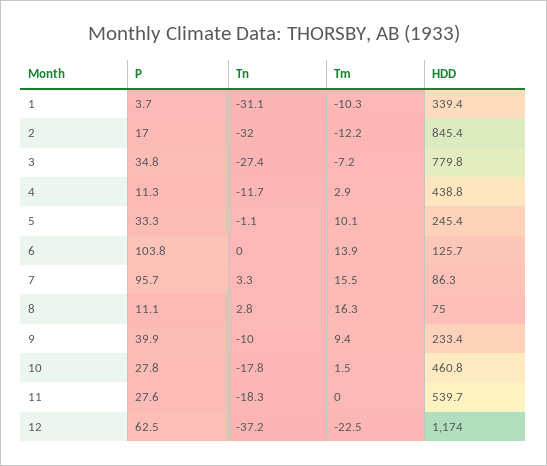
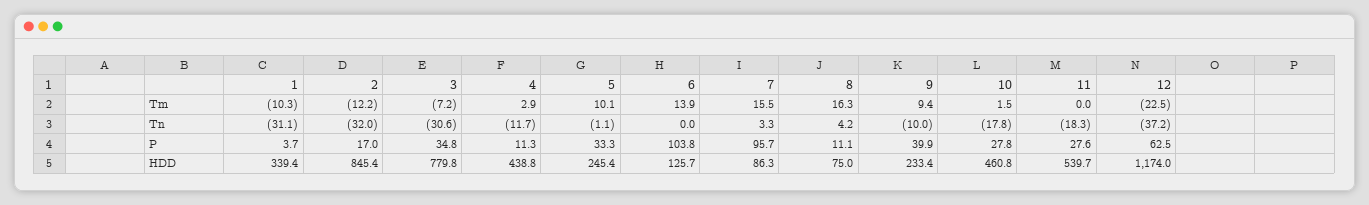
  {
    "P": {
      "1": 3.7,
      "2": 17,
      "3": 34.8,
      "4": 11.3,
      "5": 33.3,
      "6": 103.8,
      "7": 95.7,
      "8": 11.1,
      "9": 39.9,
      "10": 27.8,
      "11": 27.6,
      "12": 62.5
    },
    "Tn": {
      "1": -31.1,
      "2": -32,
-     "3": -27.4,
+     "3": -30.6,
      "4": -11.7,
      "5": -1.1,
      "6": 0,
      "7": 3.3,
-     "8": 2.8,
+     "8": 4.2,
      "9": -10,
      "10": -17.8,
      "11": -18.3,
      "12": -37.2
    },
    "Tm": {
      "1": -10.3,
      "2": -12.2,
      "3": -7.2,
      "4": 2.9,
      "5": 10.1,
      "6": 13.9,
      "7": 15.5,
      "8": 16.3,
      "9": 9.4,
      "10": 1.5,
      "11": 0,
      "12": -22.5
    },
    "HDD": {
      "1": 339.4,
      "2": 845.4,
      "3": 779.8,
      "4": 438.8,
      "5": 245.4,
      "6": 125.7,
      "7": 86.3,
      "8": 75,
      "9": 233.4,
      "10": 460.8,
      "11": 539.7,
      "12": 1174
    }
  }

